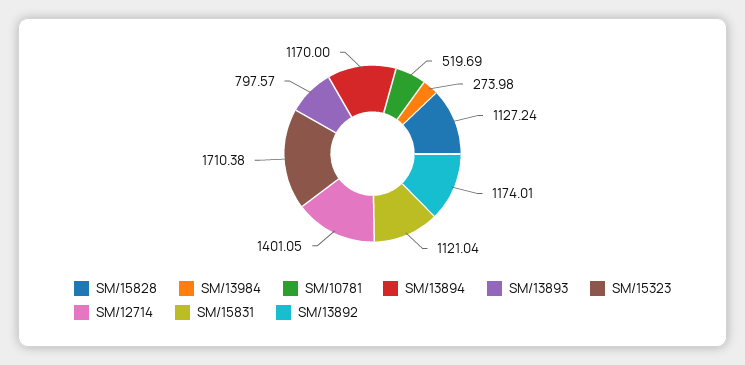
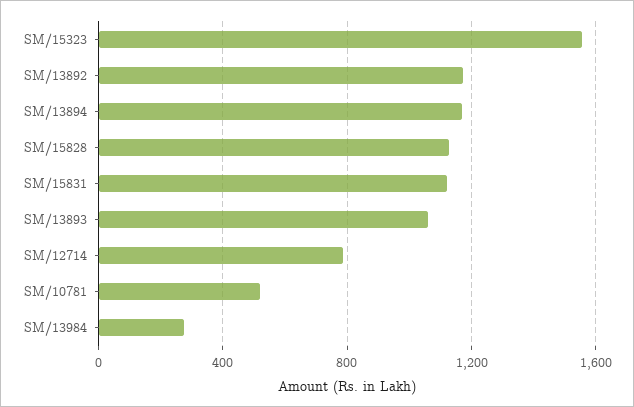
  {
    "SM/15828": 1127.24,
    "SM/13984": 273.98,
    "SM/10781": 519.69,
    "SM/13894": 1170,
-   "SM/13893": 797.57,
+   "SM/13893": 1050,
-   "SM/15323": 1710.38,
+   "SM/15323": 1550,
-   "SM/12714": 1401.05,
+   "SM/12714": 800,
    "SM/15831": 1121.04,
    "SM/13892": 1174.01
  }

